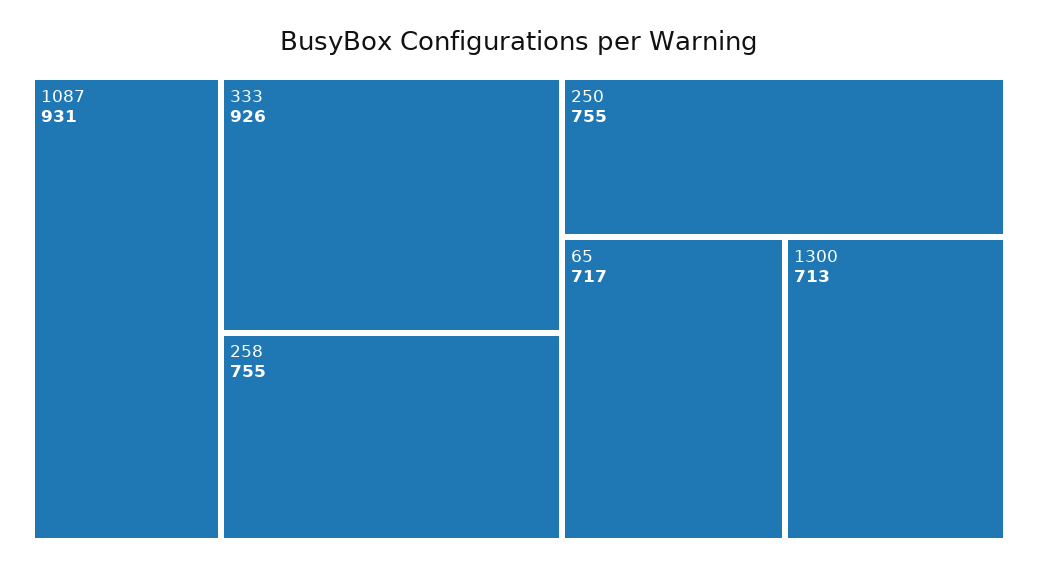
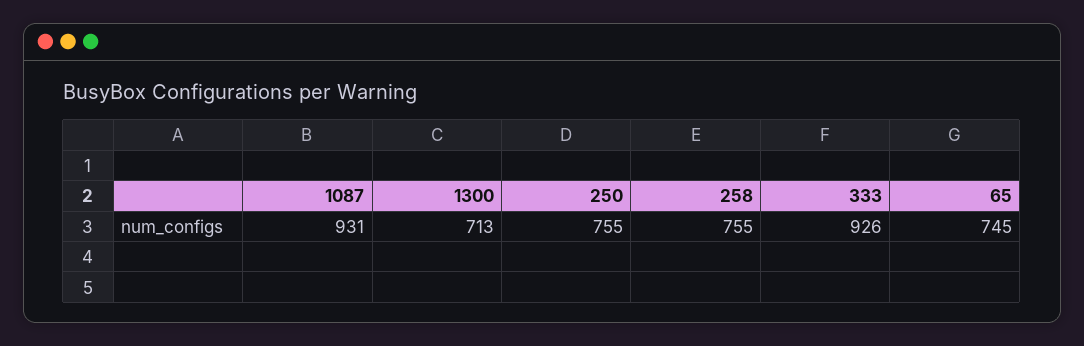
  {
    "1087": 931,
    "333": 926,
    "258": 755,
    "250": 755,
-   "65": 717,
+   "65": 745,
    "1300": 713
  }

